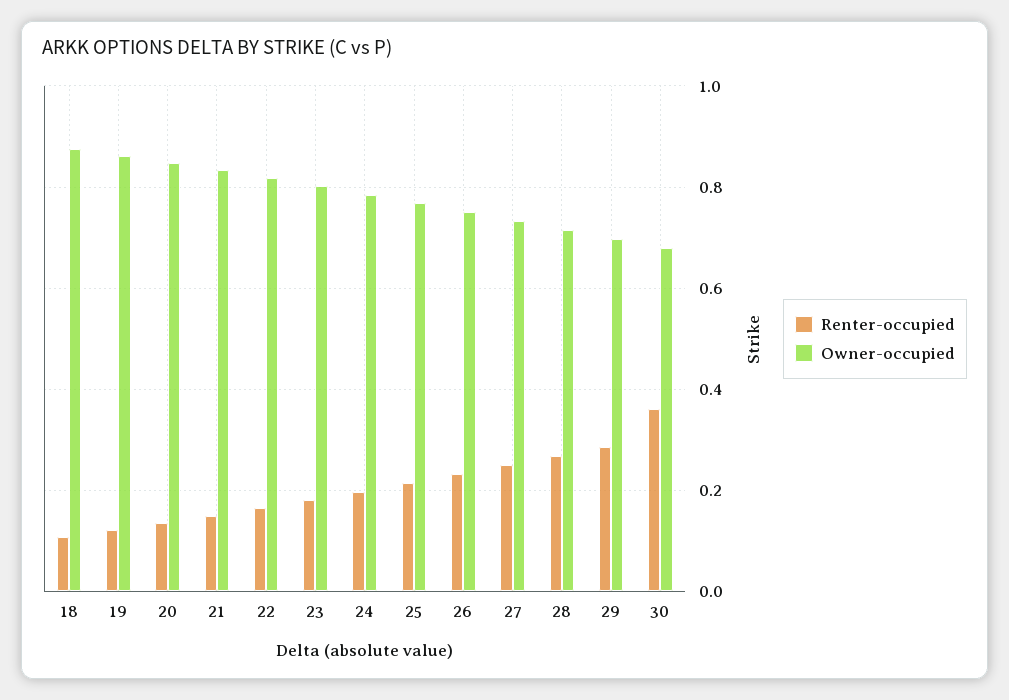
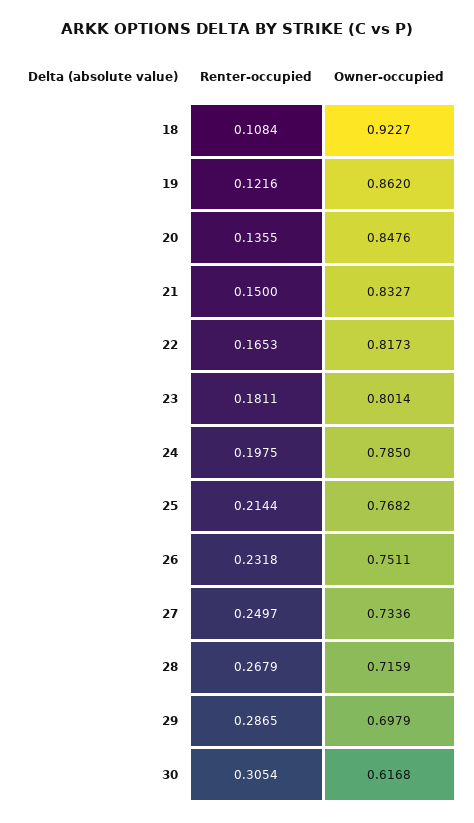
  {
    "Renter-occupied": {
      "18": 0.1084,
      "19": 0.1216,
      "20": 0.1355,
      "21": 0.15,
      "22": 0.1653,
      "23": 0.1811,
      "24": 0.1975,
      "25": 0.2144,
      "26": 0.2318,
      "27": 0.2497,
      "28": 0.2679,
      "29": 0.2865,
-     "30": 0.36
+     "30": 0.3054
    },
    "Owner-occupied": {
-     "18": 0.88,
+     "18": 0.9227,
      "19": 0.862,
      "20": 0.8476,
      "21": 0.8327,
      "22": 0.8173,
      "23": 0.8014,
      "24": 0.785,
      "25": 0.7682,
      "26": 0.7511,
      "27": 0.7336,
      "28": 0.7159,
      "29": 0.6979,
-     "30": 0.68
+     "30": 0.6168
    }
  }

